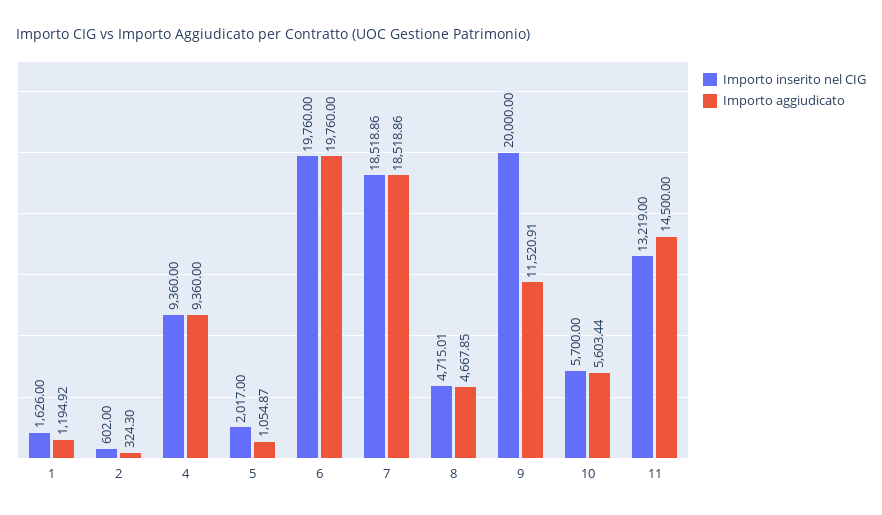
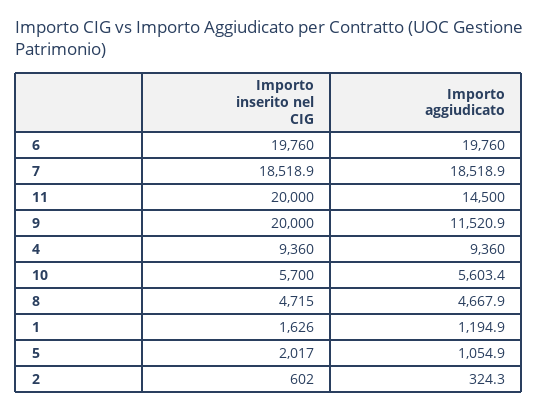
  {
    "Importo inserito nel CIG": {
      "1": 1626,
      "2": 602,
      "4": 9360,
      "5": 2017,
      "6": 19760,
      "7": 18518.86,
      "8": 4715.01,
      "9": 20000,
      "10": 5700,
-     "11": 13219
+     "11": 20000
    },
    "Importo aggiudicato": {
      "1": 1194.92,
      "2": 324.3,
      "4": 9360,
      "5": 1054.87,
      "6": 19760,
      "7": 18518.86,
      "8": 4667.85,
      "9": 11520.91,
      "10": 5603.44,
      "11": 14500
    }
  }

